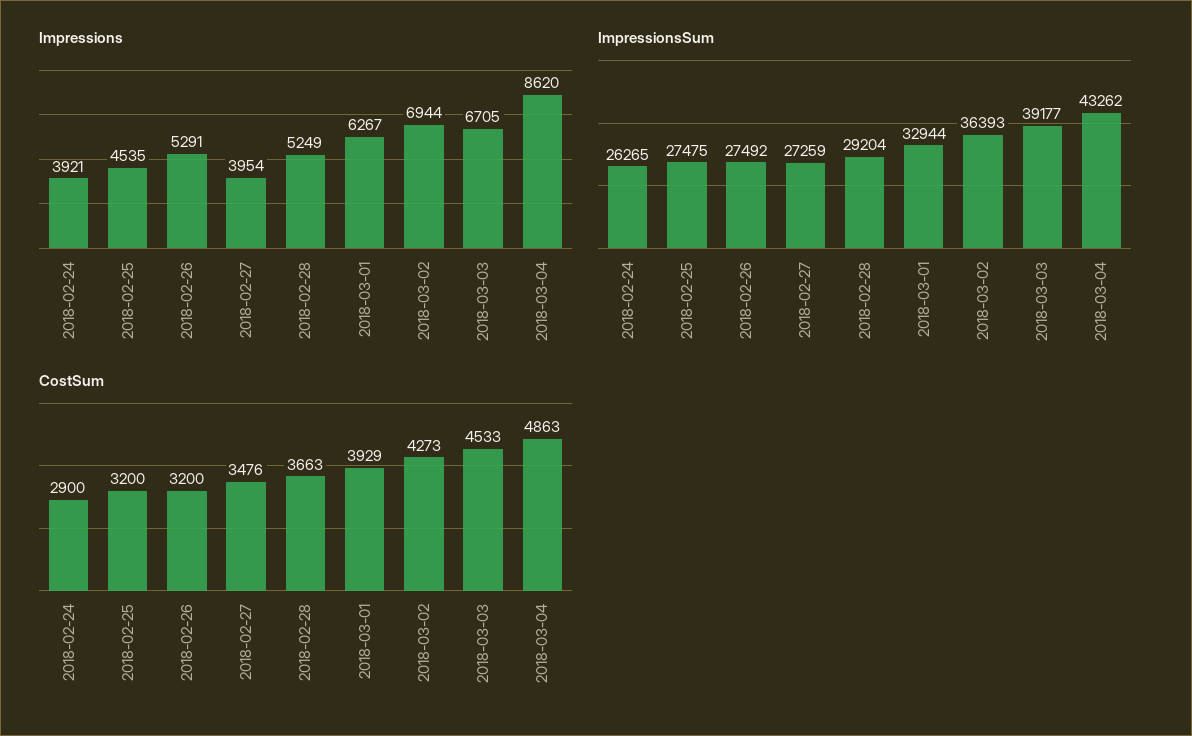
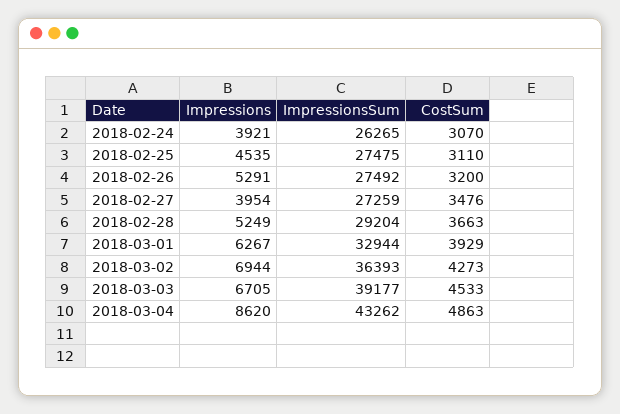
  {
    "Impressions": {
      "2018-02-24": 3921,
      "2018-02-25": 4535,
      "2018-02-26": 5291,
      "2018-02-27": 3954,
      "2018-02-28": 5249,
      "2018-03-01": 6267,
      "2018-03-02": 6944,
      "2018-03-03": 6705,
      "2018-03-04": 8620
    },
    "ImpressionsSum": {
      "2018-02-24": 26265,
      "2018-02-25": 27475,
      "2018-02-26": 27492,
      "2018-02-27": 27259,
      "2018-02-28": 29204,
      "2018-03-01": 32944,
      "2018-03-02": 36393,
      "2018-03-03": 39177,
      "2018-03-04": 43262
    },
    "CostSum": {
-     "2018-02-24": 2900,
+     "2018-02-24": 3070,
-     "2018-02-25": 3200,
+     "2018-02-25": 3110,
      "2018-02-26": 3200,
      "2018-02-27": 3476,
      "2018-02-28": 3663,
      "2018-03-01": 3929,
      "2018-03-02": 4273,
      "2018-03-03": 4533,
      "2018-03-04": 4863
    }
  }

